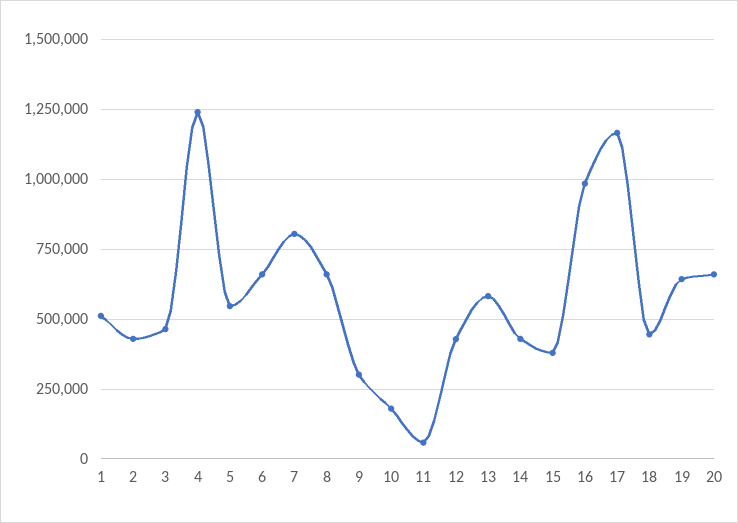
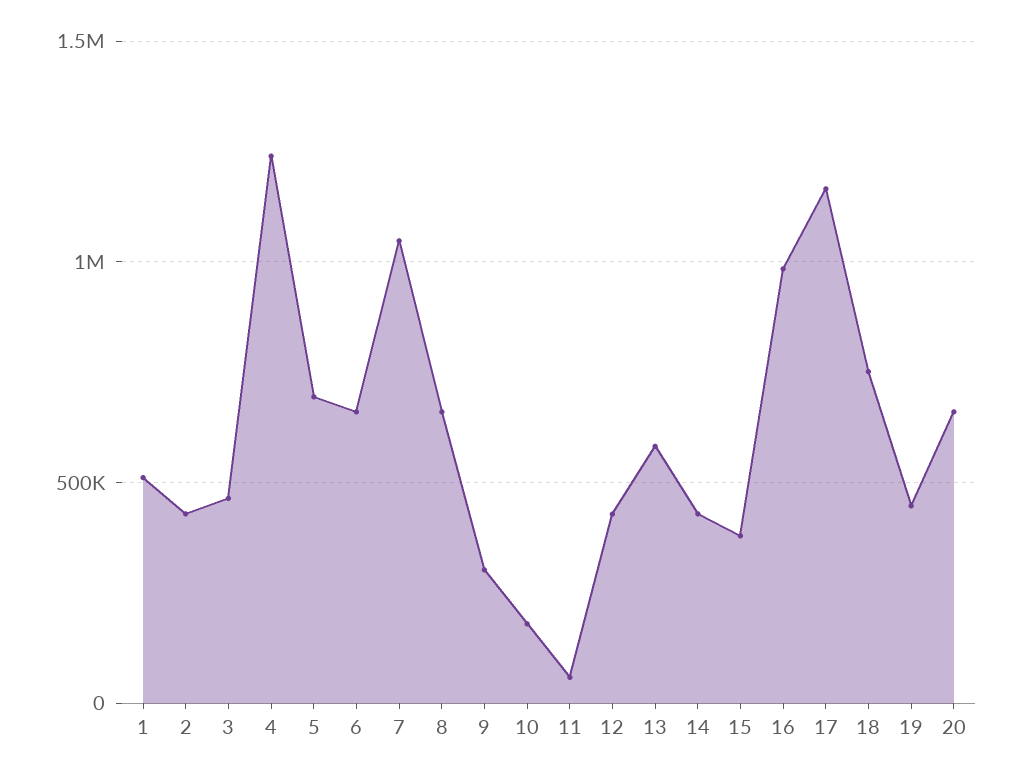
  {
    "1": 500000,
    "2": 425000,
    "3": 475000,
    "4": 1250000,
-   "5": 550000,
+   "5": 700000,
    "6": 650000,
-   "7": 800000,
+   "7": 1050000,
    "8": 650000,
    "9": 300000,
    "10": 175000,
    "11": 50000,
    "12": 425000,
    "13": 575000,
    "14": 425000,
    "15": 375000,
    "16": 975000,
    "17": 1175000,
-   "18": 450000,
+   "18": 750000,
-   "19": 650000,
+   "19": 450000,
    "20": 650000
  }

